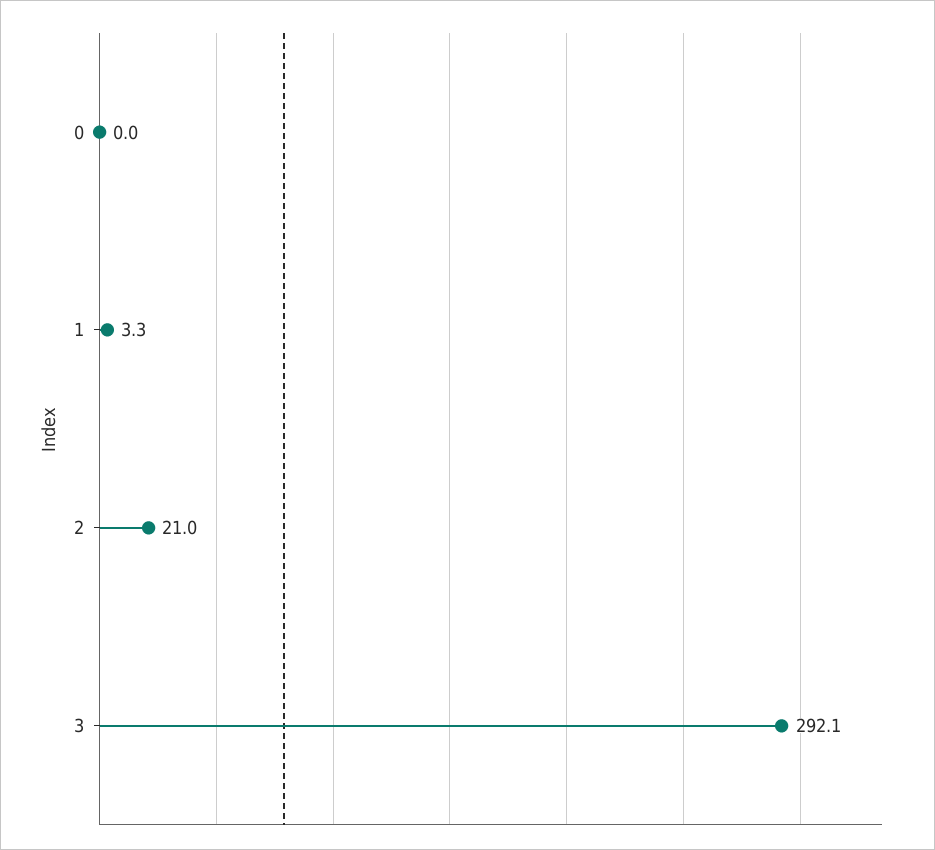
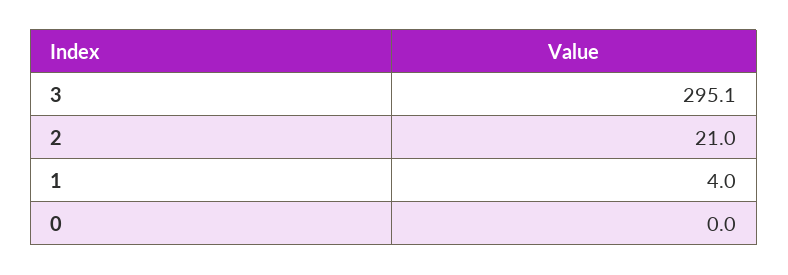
  {
    "0": 0,
-   "1": 3.3,
+   "1": 4,
    "2": 21,
-   "3": 292.1
+   "3": 295.1
  }

